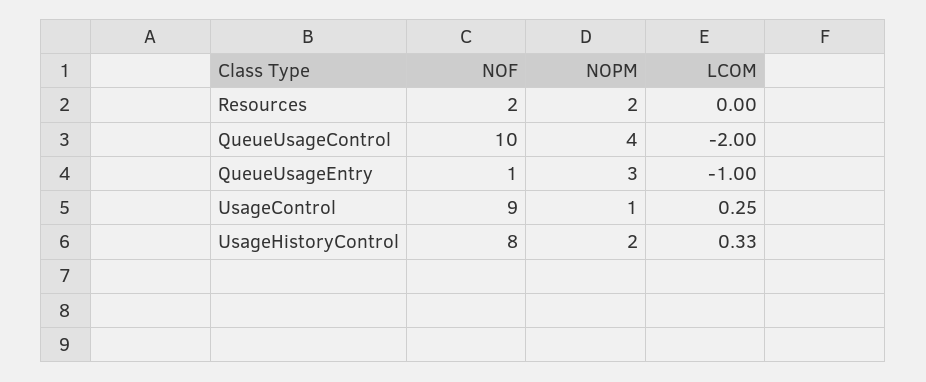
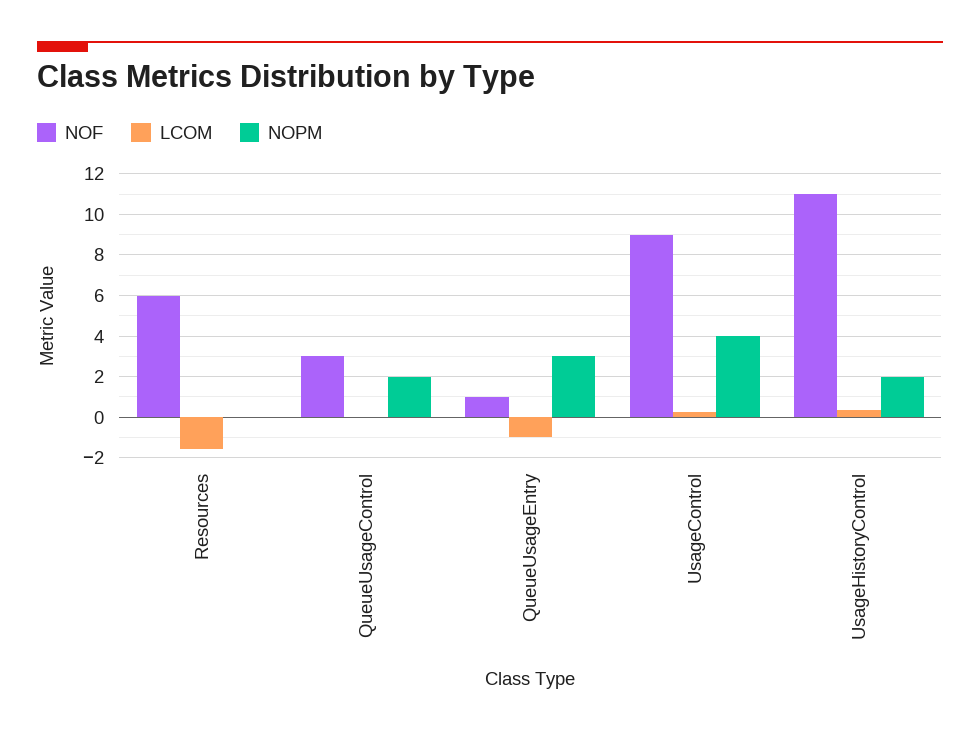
  {
    "NOF": {
-     "Resources": 2,
+     "Resources": 6,
-     "QueueUsageControl": 10,
+     "QueueUsageControl": 3,
      "QueueUsageEntry": 1,
      "UsageControl": 9,
-     "UsageHistoryControl": 8
+     "UsageHistoryControl": 11
    },
    "NOPM": {
-     "Resources": 2,
+     "Resources": 0,
-     "QueueUsageControl": 4,
+     "QueueUsageControl": 2,
      "QueueUsageEntry": 3,
-     "UsageControl": 1,
+     "UsageControl": 4,
      "UsageHistoryControl": 2
    },
    "LCOM": {
-     "Resources": 0,
+     "Resources": -1.5,
-     "QueueUsageControl": -2,
+     "QueueUsageControl": 0,
      "QueueUsageEntry": -1,
      "UsageControl": 0.25,
      "UsageHistoryControl": 0.33
    }
  }

